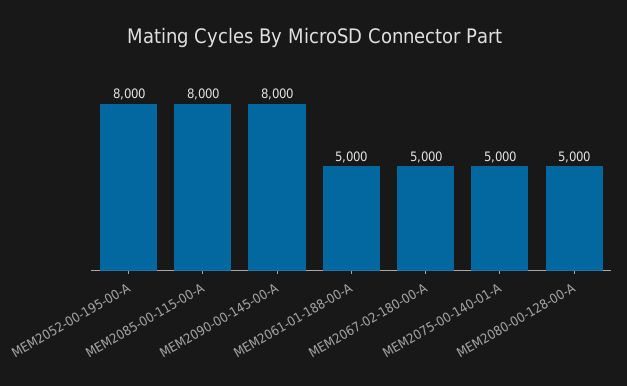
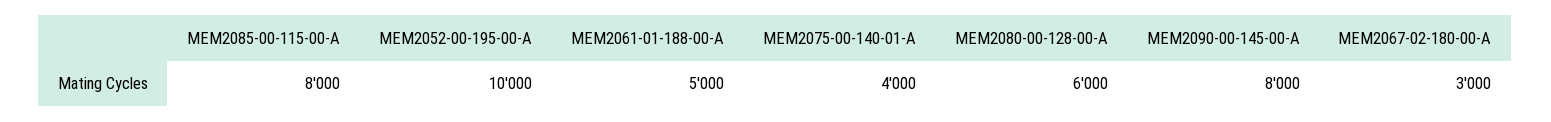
  {
-   "MEM2052-00-195-00-A": 8000,
+   "MEM2052-00-195-00-A": 10000,
    "MEM2085-00-115-00-A": 8000,
    "MEM2090-00-145-00-A": 8000,
    "MEM2061-01-188-00-A": 5000,
-   "MEM2067-02-180-00-A": 5000,
+   "MEM2067-02-180-00-A": 3000,
-   "MEM2075-00-140-01-A": 5000,
+   "MEM2075-00-140-01-A": 4000,
-   "MEM2080-00-128-00-A": 5000
+   "MEM2080-00-128-00-A": 6000
  }

